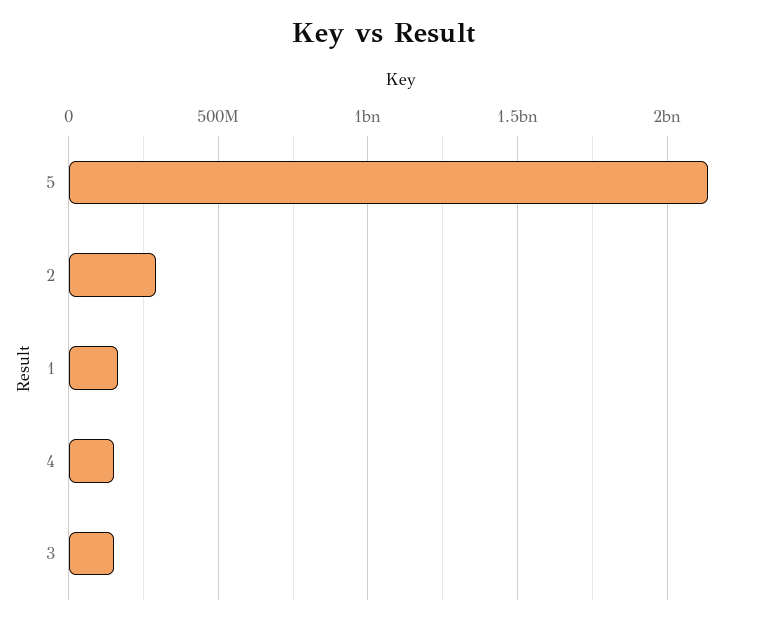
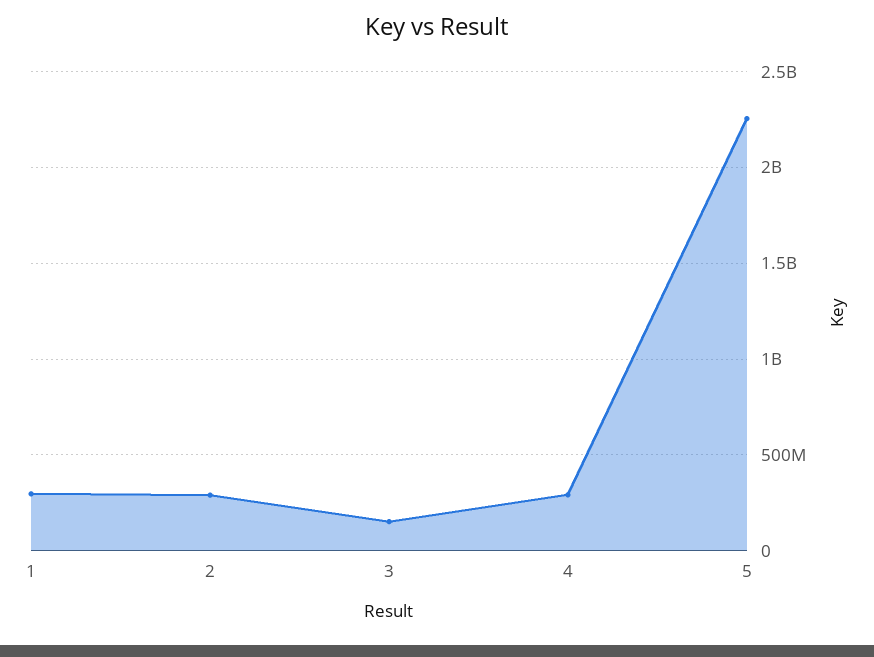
  {
-   "5": 2150000000,
+   "5": 2250000000,
    "2": 300000000,
-   "1": 150000000,
+   "1": 300000000,
-   "4": 150000000,
+   "4": 300000000,
    "3": 150000000
  }

